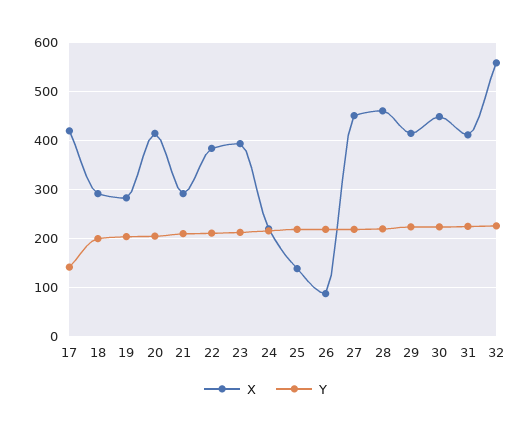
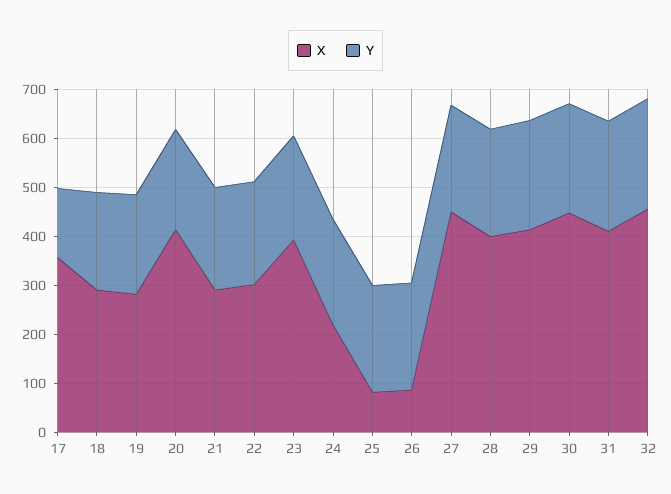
  {
    "X": {
-     "17": 420,
+     "17": 360,
      "18": 300,
      "19": 280,
      "20": 420,
      "21": 300,
-     "22": 380,
+     "22": 300,
      "23": 400,
      "24": 220,
-     "25": 140,
+     "25": 80,
      "26": 80,
      "27": 460,
-     "28": 460,
+     "28": 400,
      "29": 420,
      "30": 440,
      "31": 420,
-     "32": 560
+     "32": 460
    },
    "Y": {
      "17": 140,
      "18": 200,
      "19": 200,
      "20": 200,
      "21": 200,
      "22": 220,
      "23": 220,
      "24": 220,
      "25": 220,
      "26": 220,
      "27": 220,
      "28": 220,
      "29": 220,
      "30": 220,
      "31": 220,
      "32": 220
    }
  }

